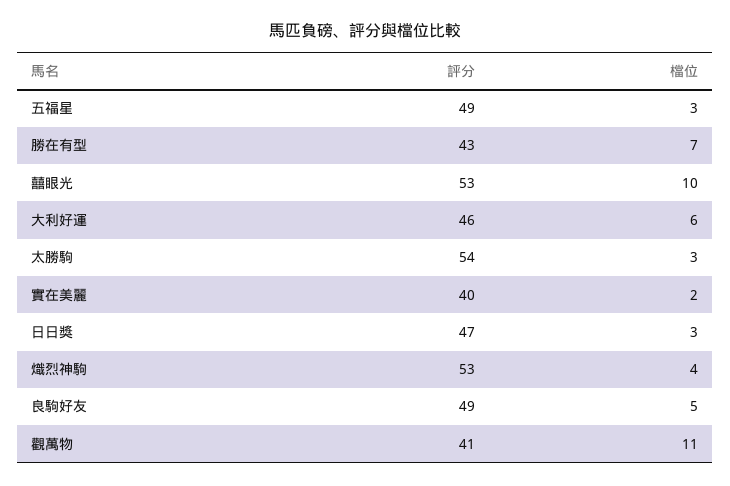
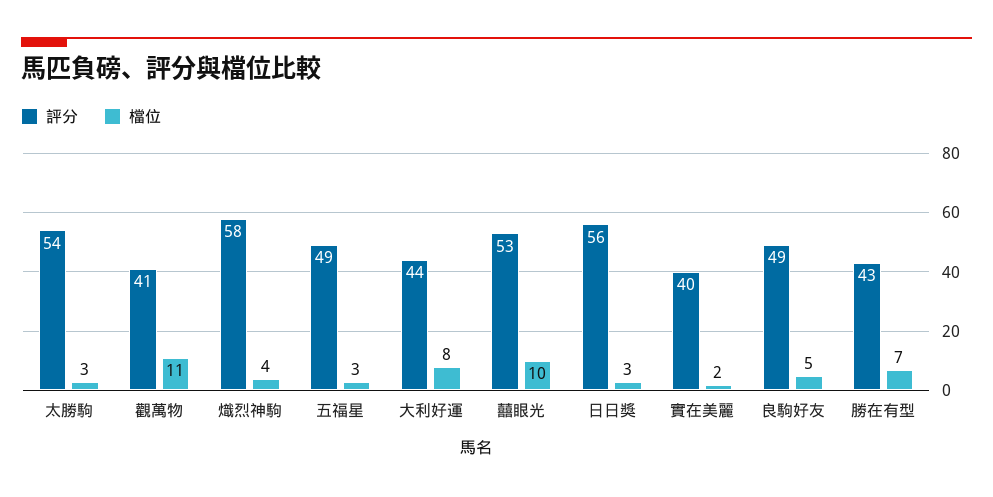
  {
    "評分": {
      "五福星": 49,
      "勝在有型": 43,
      "囍眼光": 53,
-     "大利好運": 46,
+     "大利好運": 44,
      "太勝駒": 54,
      "實在美麗": 40,
-     "日日獎": 47,
+     "日日獎": 56,
-     "熾烈神駒": 53,
+     "熾烈神駒": 58,
      "良駒好友": 49,
      "觀萬物": 41
    },
    "檔位": {
      "五福星": 3,
      "勝在有型": 7,
      "囍眼光": 10,
-     "大利好運": 6,
+     "大利好運": 8,
      "太勝駒": 3,
      "實在美麗": 2,
      "日日獎": 3,
      "熾烈神駒": 4,
      "良駒好友": 5,
      "觀萬物": 11
    }
  }

